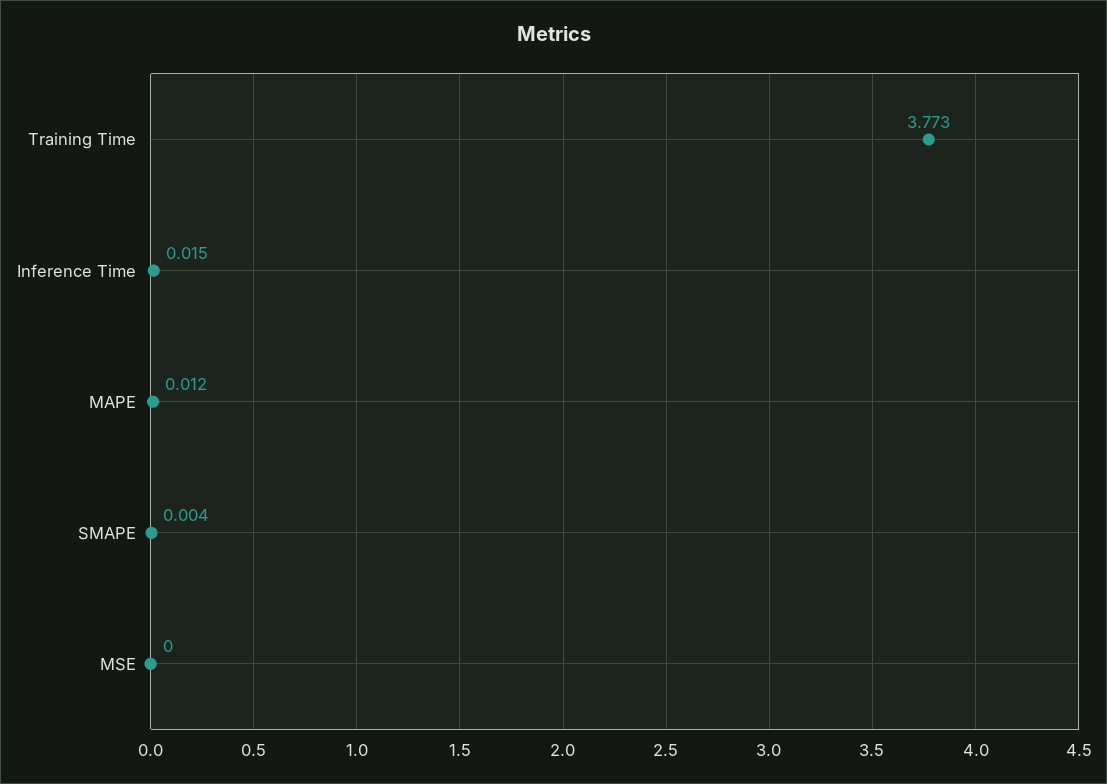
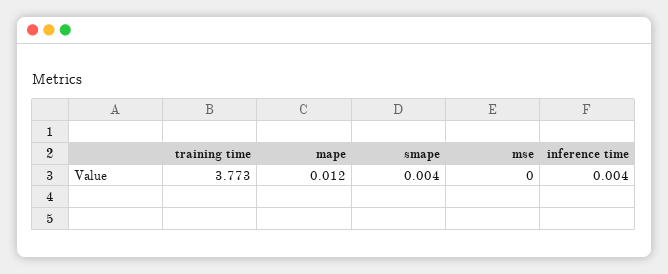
  {
    "Training Time": 3.773,
-   "Inference Time": 0.015,
+   "Inference Time": 0.004,
    "MAPE": 0.012,
    "SMAPE": 0.004,
    "MSE": 0
  }

